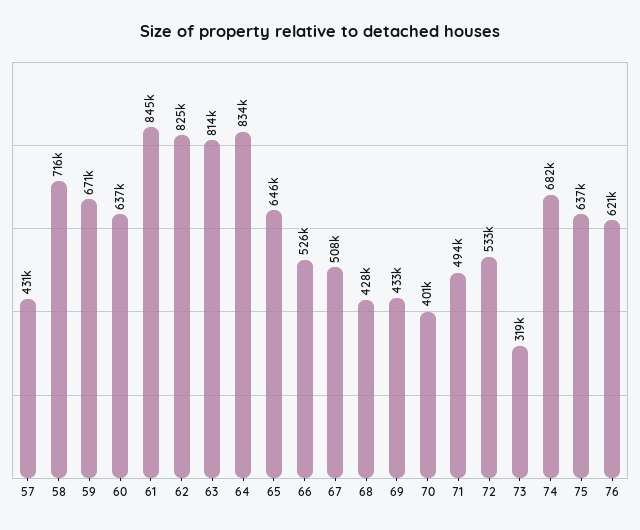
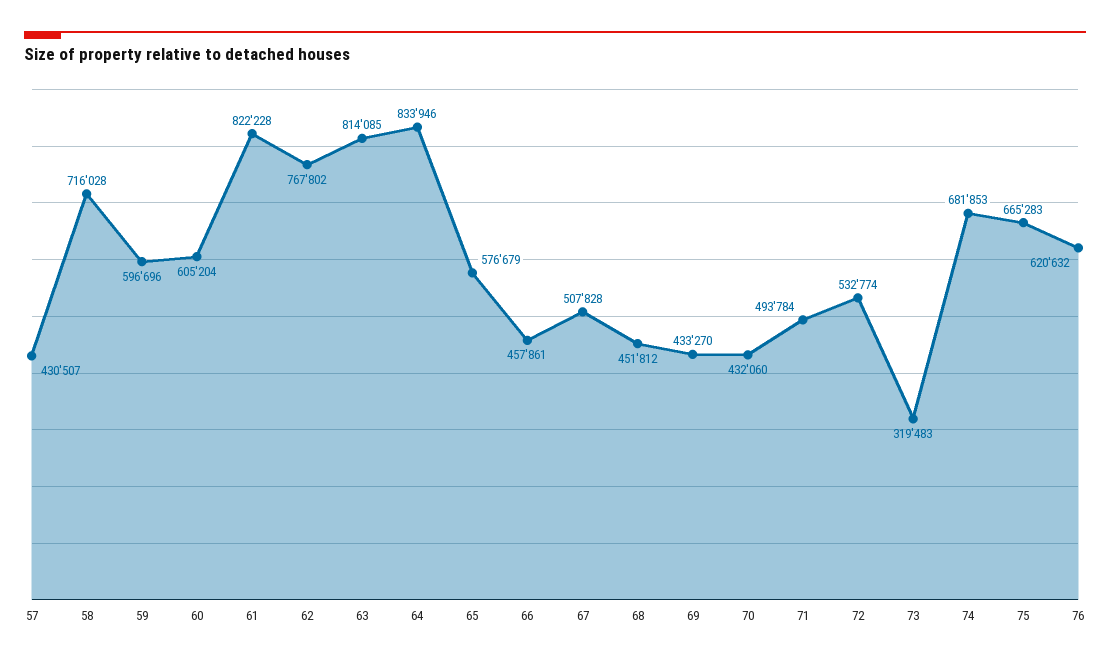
  {
    "57": 430507,
    "58": 716028,
-   "59": 671000,
+   "59": 596696,
-   "60": 637000,
+   "60": 605204,
-   "61": 845000,
+   "61": 822228,
-   "62": 825000,
+   "62": 767802,
    "63": 814085,
    "64": 833946,
-   "65": 646000,
+   "65": 576679,
-   "66": 526000,
+   "66": 457861,
    "67": 507828,
-   "68": 428000,
+   "68": 451812,
    "69": 433270,
-   "70": 401000,
+   "70": 432060,
    "71": 493784,
    "72": 532774,
    "73": 319483,
    "74": 681853,
-   "75": 637000,
+   "75": 665283,
    "76": 620632
  }

